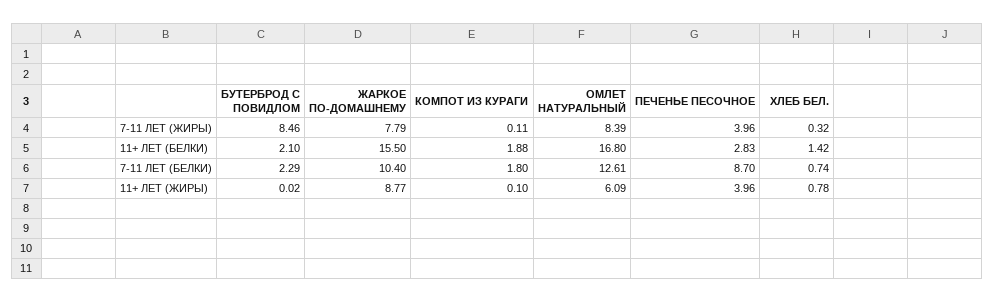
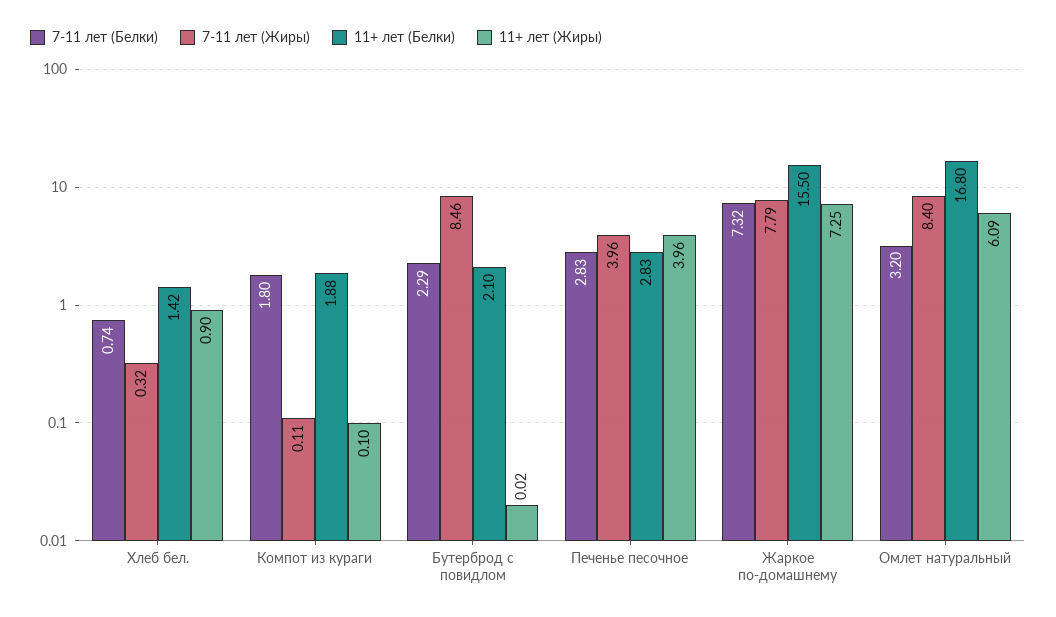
  {
    "7-11 ЛЕТ (ЖИРЫ)": {
      "БУТЕРБРОД С ПОВИДЛОМ": 8.46,
      "ЖАРКОЕ ПО-ДОМАШНЕМУ": 7.79,
      "КОМПОТ ИЗ КУРАГИ": 0.11,
-     "ОМЛЕТ НАТУРАЛЬНЫЙ": 8.39,
+     "ОМЛЕТ НАТУРАЛЬНЫЙ": 8.4,
      "ПЕЧЕНЬЕ ПЕСОЧНОЕ": 3.96,
      "ХЛЕБ БЕЛ.": 0.32
    },
    "11+ ЛЕТ (БЕЛКИ)": {
      "БУТЕРБРОД С ПОВИДЛОМ": 2.1,
      "ЖАРКОЕ ПО-ДОМАШНЕМУ": 15.5,
      "КОМПОТ ИЗ КУРАГИ": 1.88,
      "ОМЛЕТ НАТУРАЛЬНЫЙ": 16.8,
      "ПЕЧЕНЬЕ ПЕСОЧНОЕ": 2.83,
      "ХЛЕБ БЕЛ.": 1.42
    },
    "7-11 ЛЕТ (БЕЛКИ)": {
      "БУТЕРБРОД С ПОВИДЛОМ": 2.29,
-     "ЖАРКОЕ ПО-ДОМАШНЕМУ": 10.4,
+     "ЖАРКОЕ ПО-ДОМАШНЕМУ": 7.32,
      "КОМПОТ ИЗ КУРАГИ": 1.8,
-     "ОМЛЕТ НАТУРАЛЬНЫЙ": 12.61,
+     "ОМЛЕТ НАТУРАЛЬНЫЙ": 3.2,
-     "ПЕЧЕНЬЕ ПЕСОЧНОЕ": 8.7,
+     "ПЕЧЕНЬЕ ПЕСОЧНОЕ": 2.83,
      "ХЛЕБ БЕЛ.": 0.74
    },
    "11+ ЛЕТ (ЖИРЫ)": {
      "БУТЕРБРОД С ПОВИДЛОМ": 0.02,
-     "ЖАРКОЕ ПО-ДОМАШНЕМУ": 8.77,
+     "ЖАРКОЕ ПО-ДОМАШНЕМУ": 7.25,
      "КОМПОТ ИЗ КУРАГИ": 0.1,
      "ОМЛЕТ НАТУРАЛЬНЫЙ": 6.09,
      "ПЕЧЕНЬЕ ПЕСОЧНОЕ": 3.96,
-     "ХЛЕБ БЕЛ.": 0.78
+     "ХЛЕБ БЕЛ.": 0.9
    }
  }

